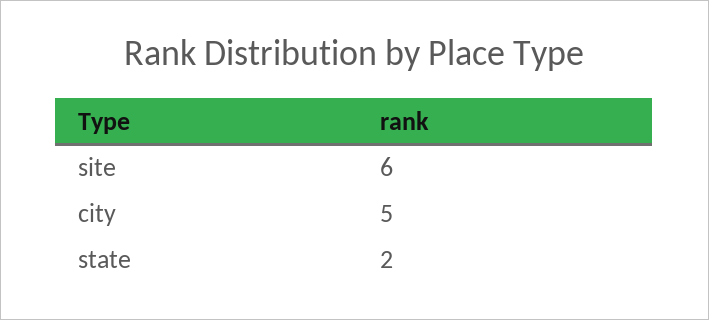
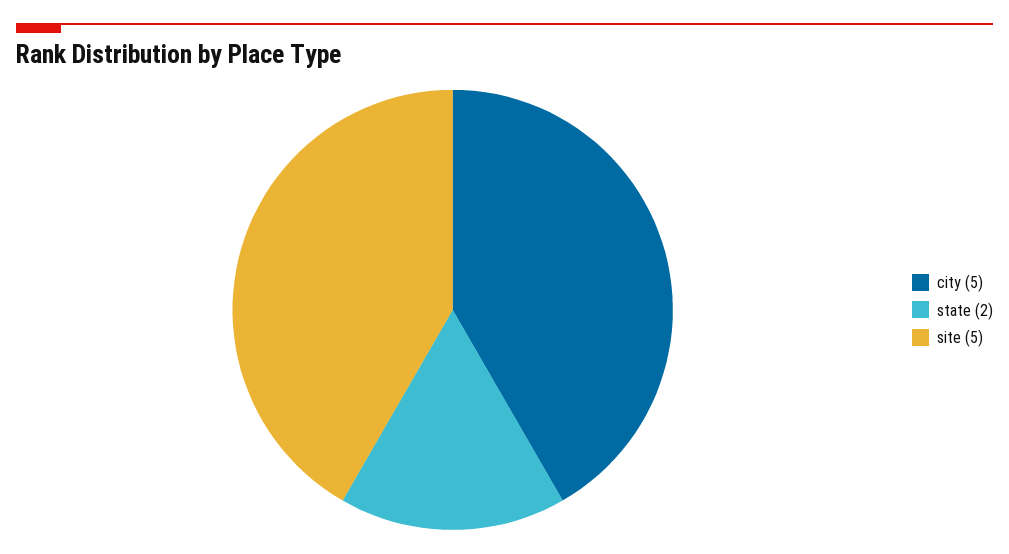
  {
-   "site": 6,
+   "site": 5,
    "city": 5,
    "state": 2
  }

